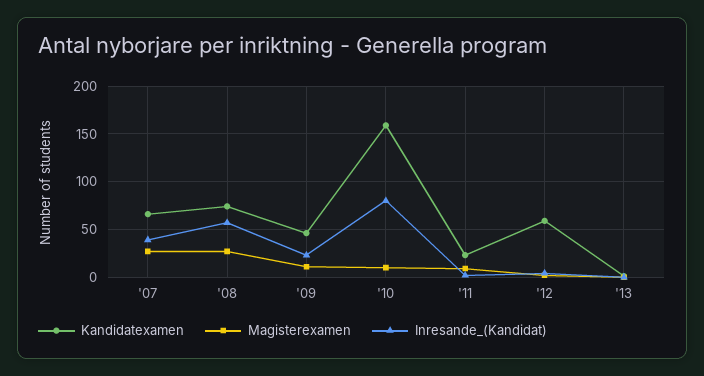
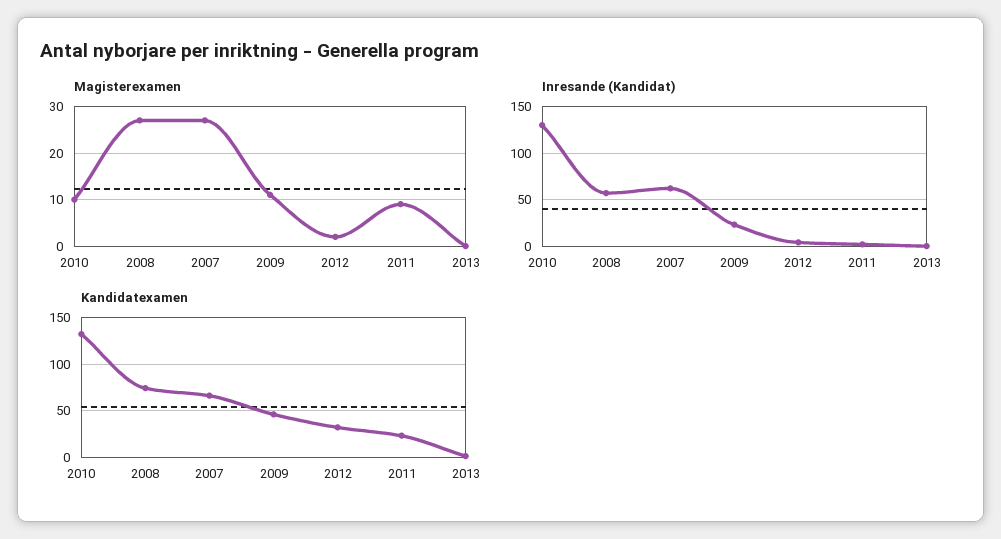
  {
    "Kandidatexamen": {
      "'07": 70,
      "'08": 70,
      "'09": 50,
-     "'10": 160,
+     "'10": 130,
      "'11": 20,
-     "'12": 60,
+     "'12": 30,
      "'13": 0
    },
    "Magisterexamen": {
      "'07": 25,
      "'08": 25,
      "'09": 10,
      "'10": 10,
      "'11": 10,
      "'12": 0,
      "'13": 0
    },
    "Inresande_(Kandidat)": {
-     "'07": 40,
+     "'07": 60,
      "'08": 60,
      "'09": 20,
-     "'10": 80,
+     "'10": 130,
      "'11": 0,
      "'12": 0,
      "'13": 0
    }
  }

